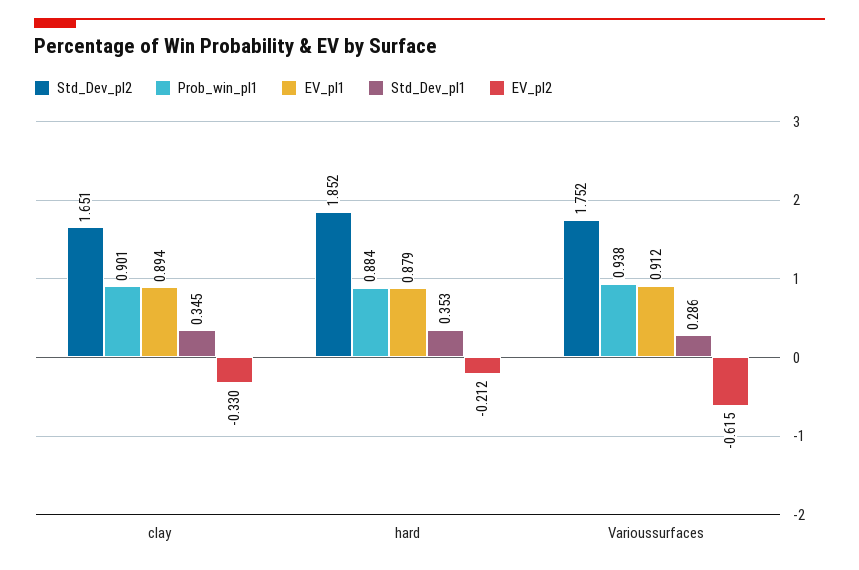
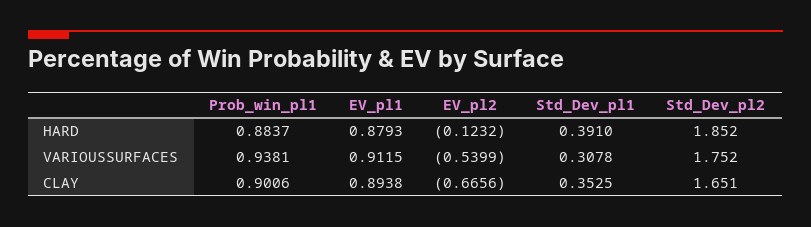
  {
    "Std_Dev_pl2": {
      "clay": 1.651,
      "hard": 1.852,
      "Varioussurfaces": 1.752
    },
    "Prob_win_pl1": {
      "clay": 0.9006,
      "hard": 0.8837,
      "Varioussurfaces": 0.9381
    },
    "EV_pl1": {
      "clay": 0.8938,
      "hard": 0.8793,
      "Varioussurfaces": 0.9115
    },
    "Std_Dev_pl1": {
-     "clay": 0.345,
+     "clay": 0.3525,
-     "hard": 0.353,
+     "hard": 0.391,
-     "Varioussurfaces": 0.286
+     "Varioussurfaces": 0.3078
    },
    "EV_pl2": {
-     "clay": -0.33,
+     "clay": -0.6656,
-     "hard": -0.212,
+     "hard": -0.1232,
-     "Varioussurfaces": -0.615
+     "Varioussurfaces": -0.5399
    }
  }

